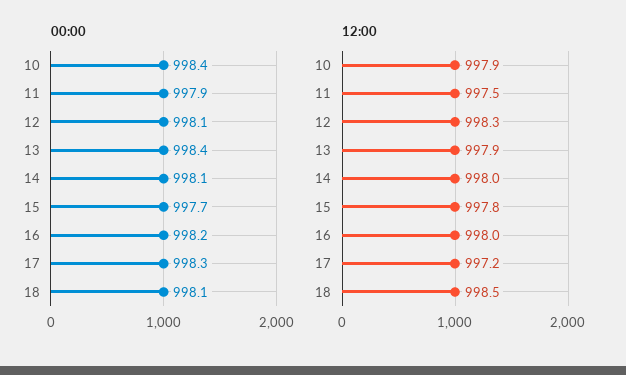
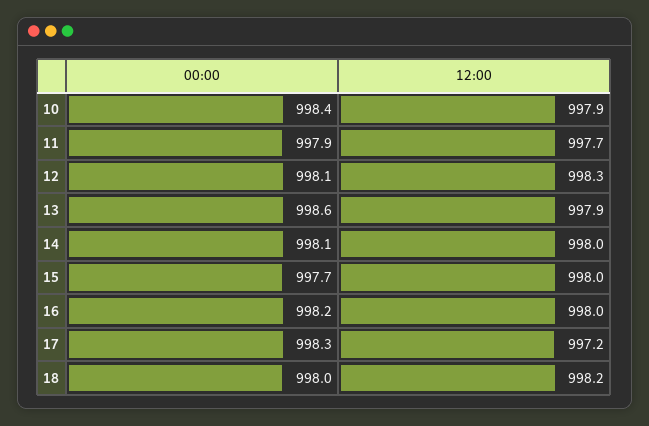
  {
    "00:00": {
      "10": 998.4,
      "11": 997.9,
      "12": 998.1,
-     "13": 998.4,
+     "13": 998.6,
      "14": 998.1,
      "15": 997.7,
      "16": 998.2,
      "17": 998.3,
-     "18": 998.1
+     "18": 998
    },
    "12:00": {
      "10": 997.9,
-     "11": 997.5,
+     "11": 997.7,
      "12": 998.3,
      "13": 997.9,
      "14": 998,
-     "15": 997.8,
+     "15": 998,
      "16": 998,
      "17": 997.2,
-     "18": 998.5
+     "18": 998.2
    }
  }

